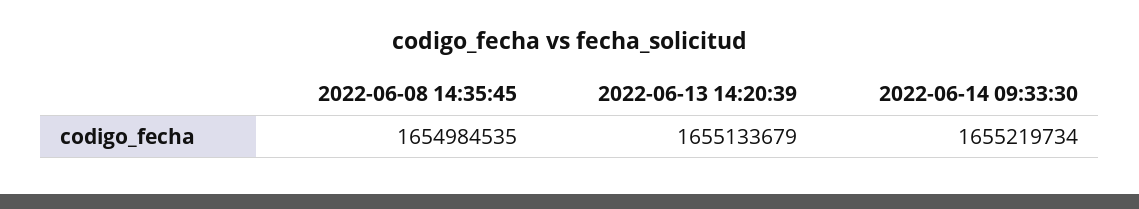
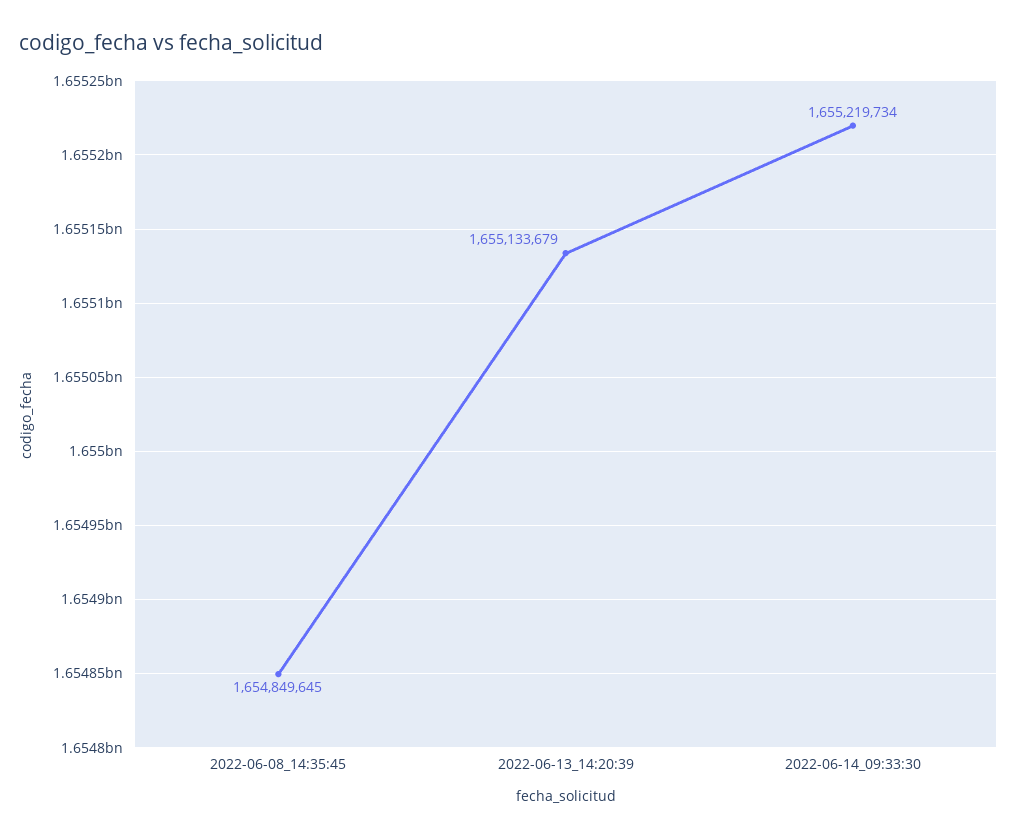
  {
-   "2022-06-08 14:35:45": 1654984535,
+   "2022-06-08 14:35:45": 1654849645,
    "2022-06-13 14:20:39": 1655133679,
    "2022-06-14 09:33:30": 1655219734
  }

